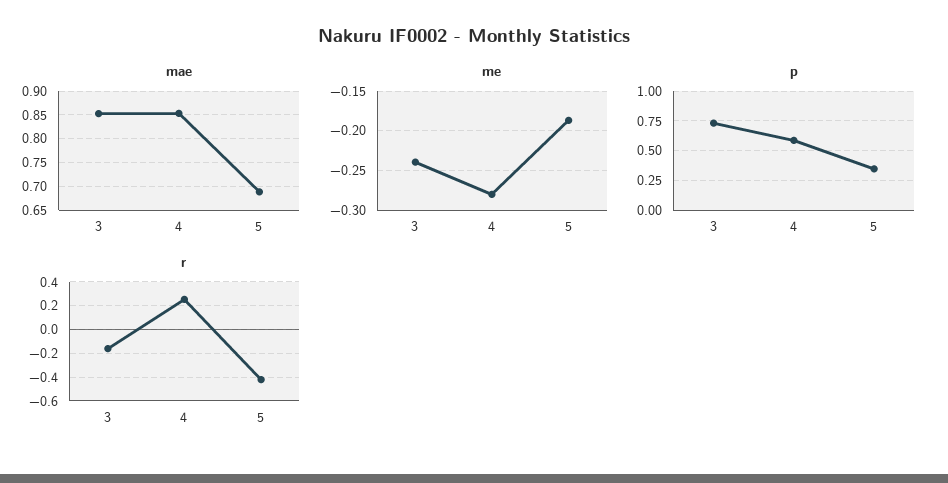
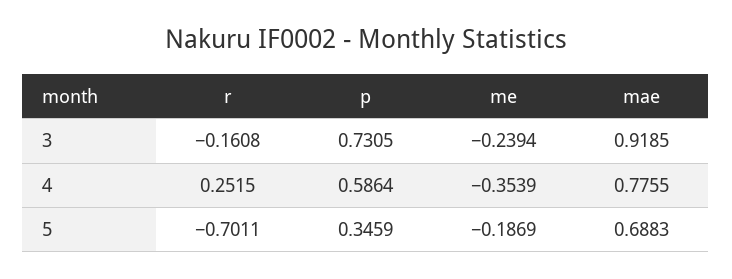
  {
    "mae": {
-     "3": 0.85,
+     "3": 0.9185,
-     "4": 0.85,
+     "4": 0.7755,
      "5": 0.6883
    },
    "me": {
      "3": -0.2394,
-     "4": -0.28,
+     "4": -0.3539,
      "5": -0.1869
    },
    "p": {
      "3": 0.7305,
      "4": 0.5864,
      "5": 0.3459
    },
    "r": {
      "3": -0.1608,
      "4": 0.2515,
-     "5": -0.4
+     "5": -0.7011
    }
  }

